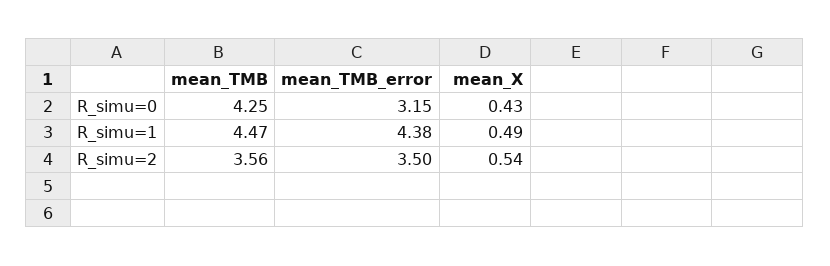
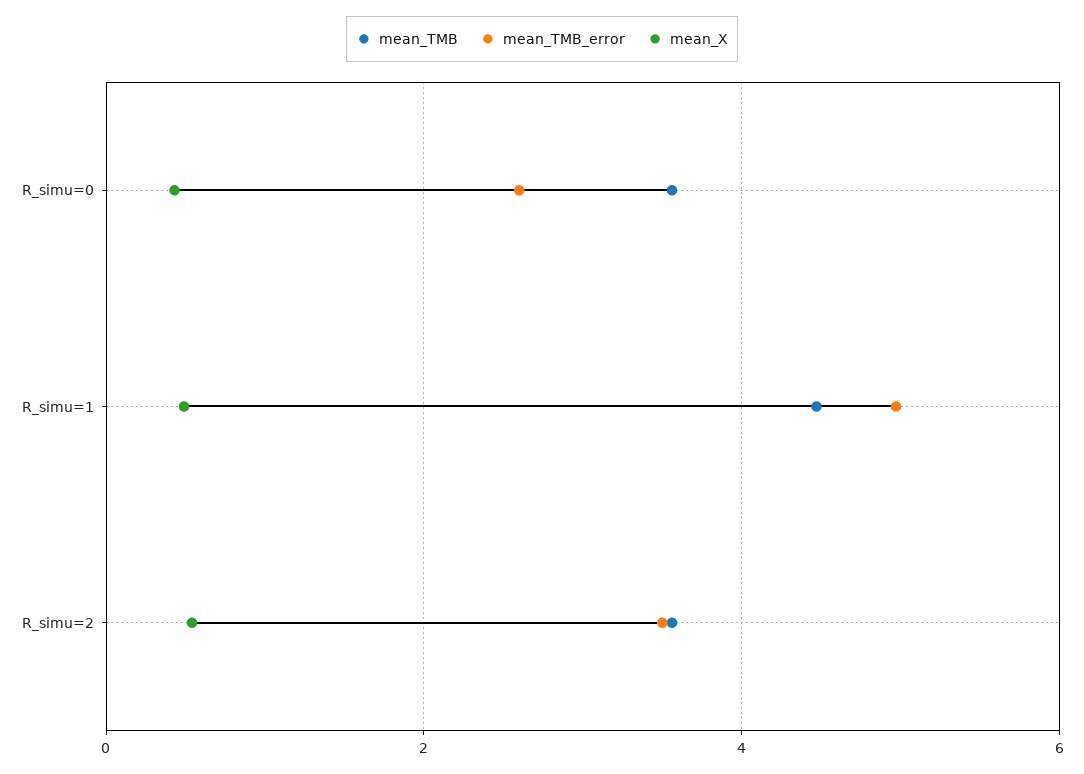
  {
    "mean_TMB": {
-     "R_simu=0": 4.25,
+     "R_simu=0": 3.6,
      "R_simu=1": 4.47,
      "R_simu=2": 3.56
    },
    "mean_TMB_error": {
-     "R_simu=0": 3.15,
+     "R_simu=0": 2.6,
-     "R_simu=1": 4.38,
+     "R_simu=1": 5,
      "R_simu=2": 3.5
    },
    "mean_X": {
      "R_simu=0": 0.43,
      "R_simu=1": 0.49,
      "R_simu=2": 0.54
    }
  }

